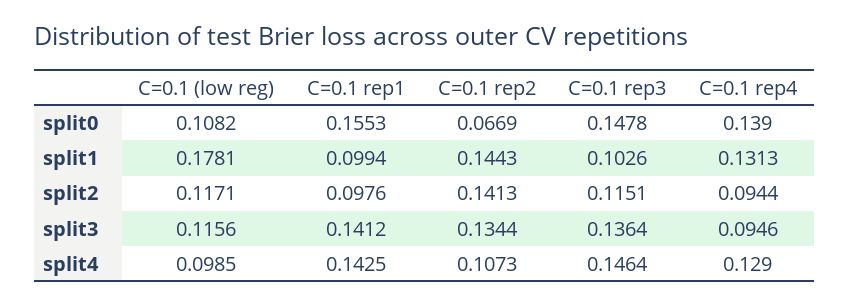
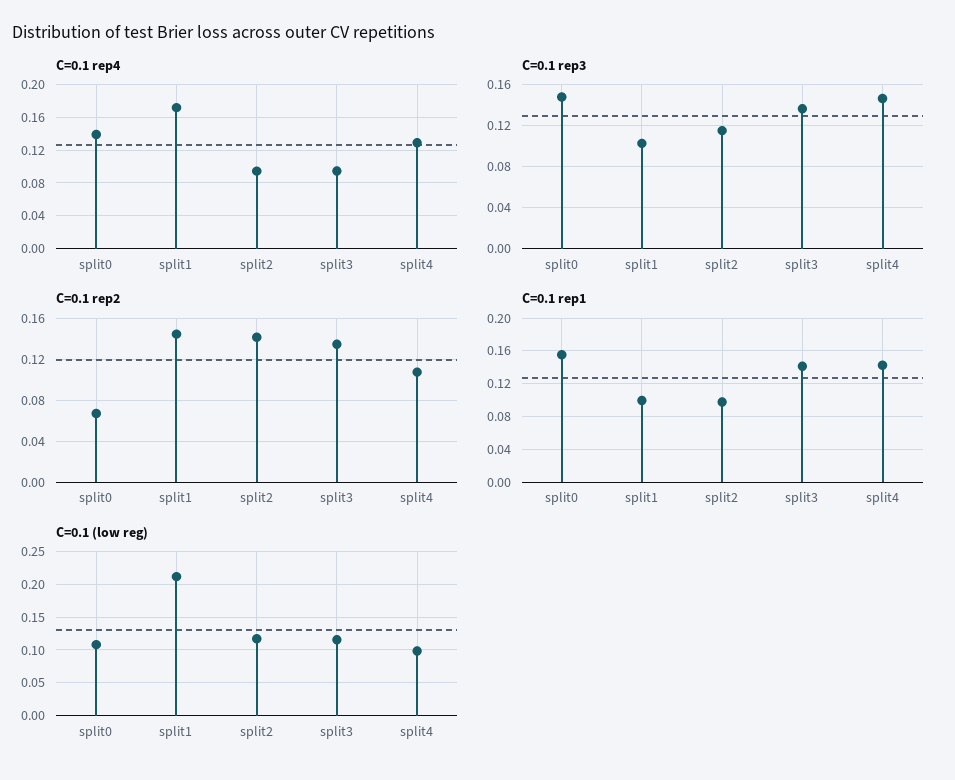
  {
    "C=0.1 (low reg)": {
      "split0": 0.1082,
-     "split1": 0.1781,
+     "split1": 0.21,
      "split2": 0.1171,
      "split3": 0.1156,
      "split4": 0.0985
    },
    "C=0.1 rep1": {
      "split0": 0.1553,
      "split1": 0.0994,
      "split2": 0.0976,
      "split3": 0.1412,
      "split4": 0.1425
    },
    "C=0.1 rep2": {
      "split0": 0.0669,
      "split1": 0.1443,
      "split2": 0.1413,
      "split3": 0.1344,
      "split4": 0.1073
    },
    "C=0.1 rep3": {
      "split0": 0.1478,
      "split1": 0.1026,
      "split2": 0.1151,
      "split3": 0.1364,
      "split4": 0.1464
    },
    "C=0.1 rep4": {
      "split0": 0.139,
-     "split1": 0.1313,
+     "split1": 0.17,
      "split2": 0.0944,
      "split3": 0.0946,
      "split4": 0.129
    }
  }

